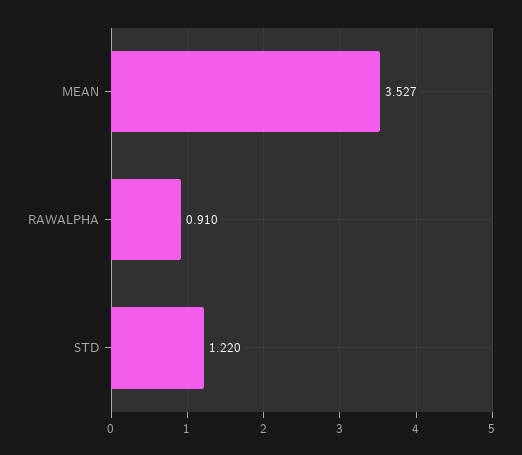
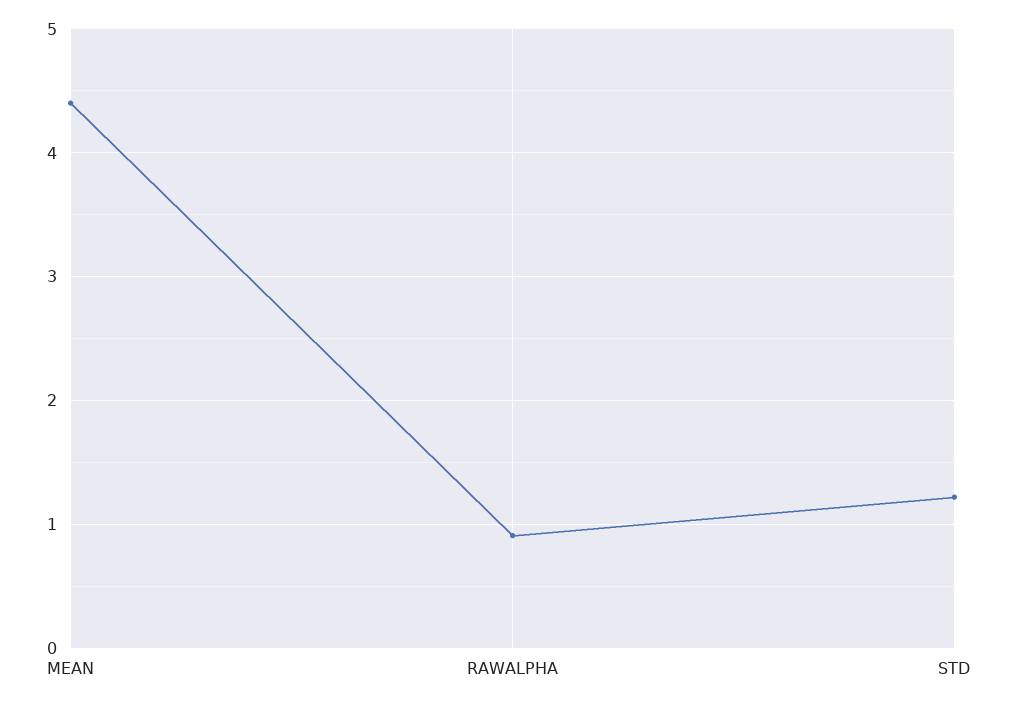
  {
-   "MEAN": 3.527,
+   "MEAN": 4.4,
    "RAWALPHA": 0.91,
    "STD": 1.22
  }

